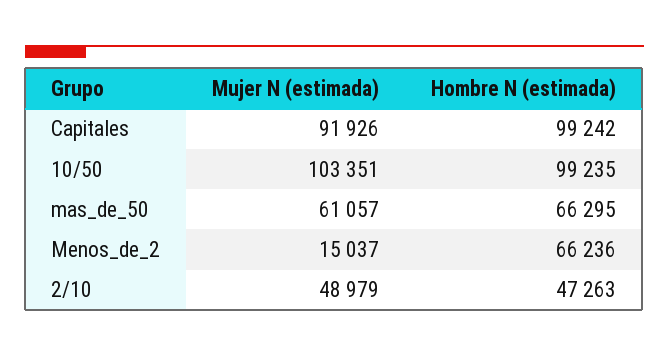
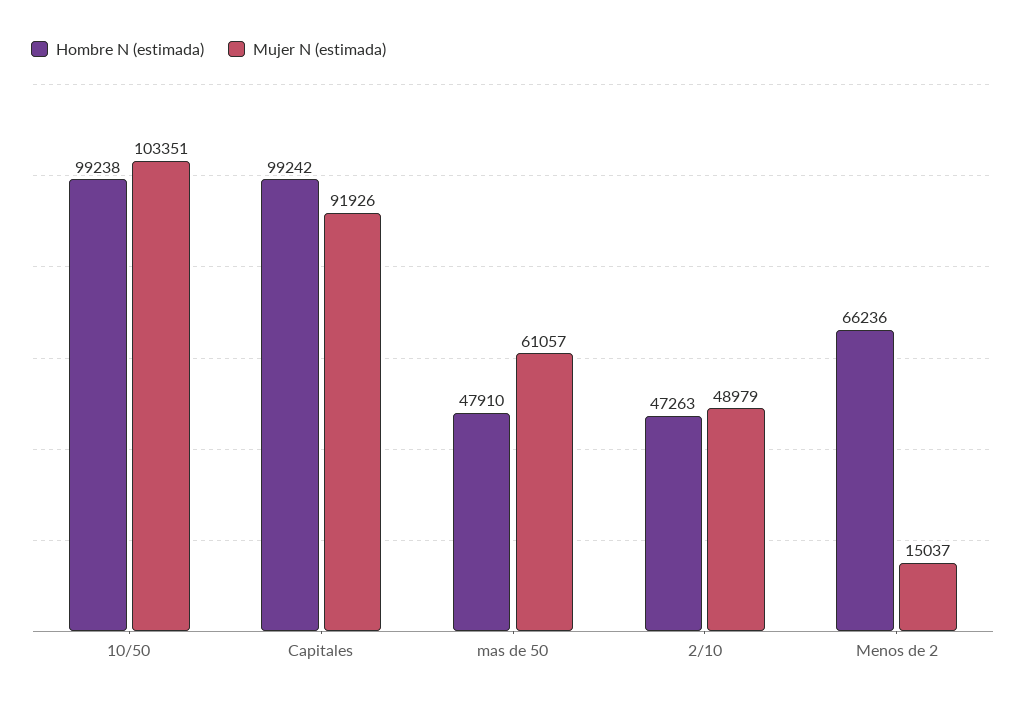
  {
    "Mujer N (estimada)": {
      "Capitales": 91926,
      "10/50": 103351,
      "mas_de_50": 61057,
      "Menos_de_2": 15037,
      "2/10": 48979
    },
    "Hombre N (estimada)": {
      "Capitales": 99242,
-     "10/50": 99235,
+     "10/50": 99238,
-     "mas_de_50": 66295,
+     "mas_de_50": 47910,
      "Menos_de_2": 66236,
      "2/10": 47263
    }
  }

